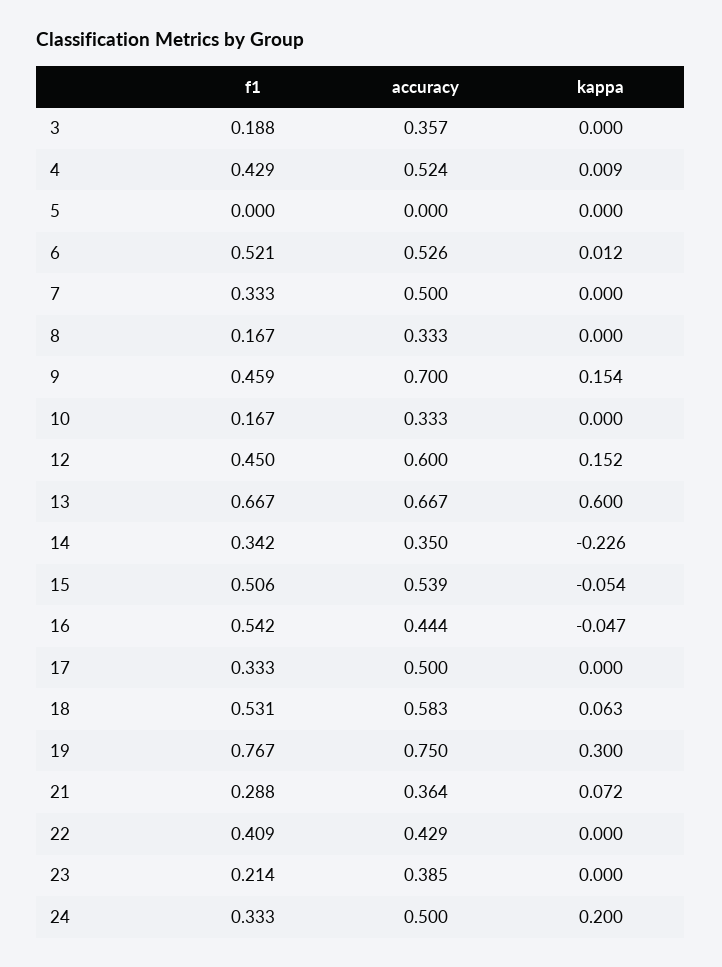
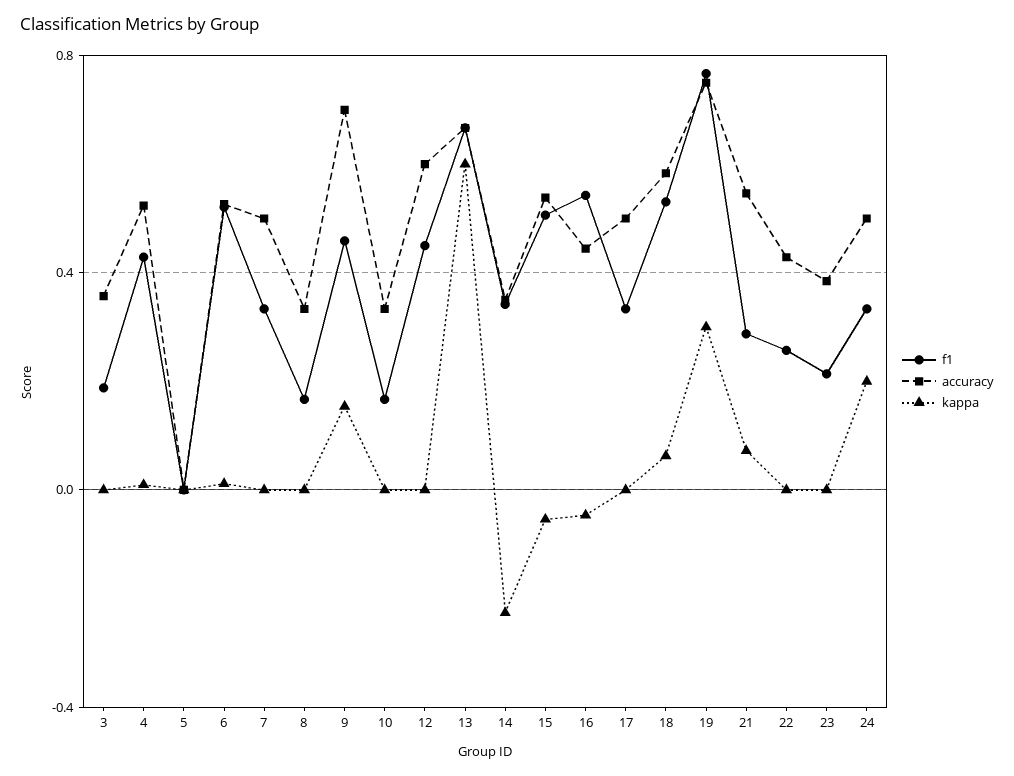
  {
    "f1": {
      "3": 0.188,
      "4": 0.429,
      "5": 0,
      "6": 0.521,
      "7": 0.333,
      "8": 0.167,
      "9": 0.459,
      "10": 0.167,
      "12": 0.45,
      "13": 0.667,
      "14": 0.342,
      "15": 0.506,
      "16": 0.542,
      "17": 0.333,
      "18": 0.531,
      "19": 0.767,
      "21": 0.288,
-     "22": 0.409,
+     "22": 0.25,
      "23": 0.214,
      "24": 0.333
    },
    "accuracy": {
      "3": 0.357,
      "4": 0.524,
      "5": 0,
      "6": 0.526,
      "7": 0.5,
      "8": 0.333,
      "9": 0.7,
      "10": 0.333,
      "12": 0.6,
      "13": 0.667,
      "14": 0.35,
      "15": 0.539,
      "16": 0.444,
      "17": 0.5,
      "18": 0.583,
      "19": 0.75,
-     "21": 0.364,
+     "21": 0.55,
      "22": 0.429,
      "23": 0.385,
      "24": 0.5
    },
    "kappa": {
      "3": 0,
      "4": 0.009,
      "5": 0,
      "6": 0.012,
      "7": 0,
      "8": 0,
      "9": 0.154,
      "10": 0,
-     "12": 0.152,
+     "12": 0,
      "13": 0.6,
      "14": -0.226,
      "15": -0.054,
      "16": -0.047,
      "17": 0,
      "18": 0.063,
      "19": 0.3,
      "21": 0.072,
      "22": 0,
      "23": 0,
      "24": 0.2
    }
  }

